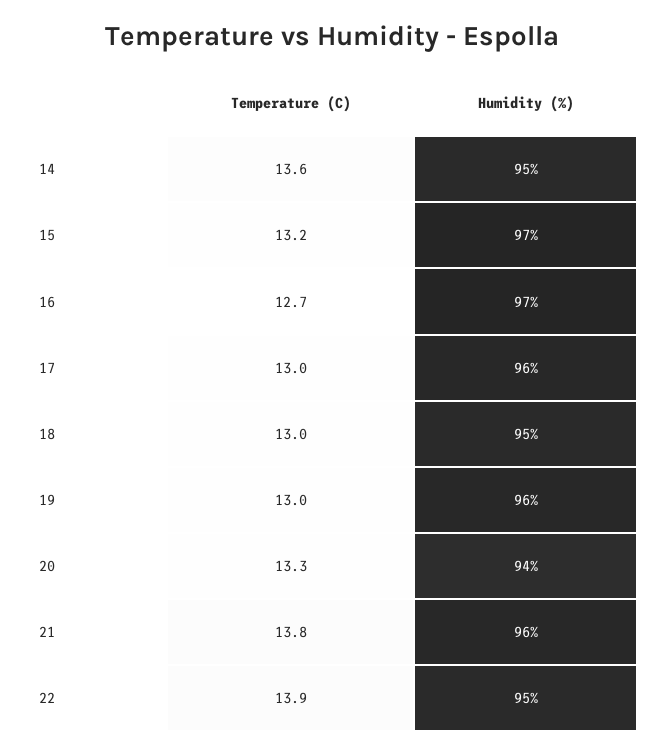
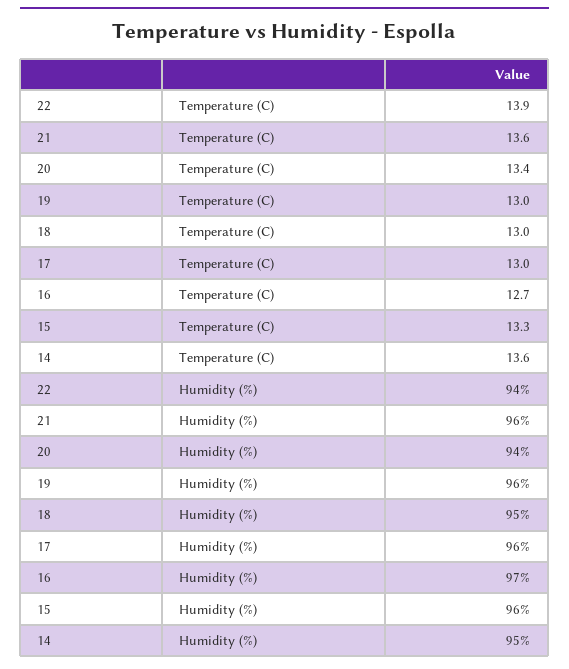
  {
    "Temperature (C)": {
      "14": 13.6,
-     "15": 13.2,
+     "15": 13.3,
      "16": 12.7,
      "17": 13,
      "18": 13,
      "19": 13,
-     "20": 13.3,
+     "20": 13.4,
-     "21": 13.8,
+     "21": 13.6,
      "22": 13.9
    },
    "Humidity (%)": {
      "14": 95,
-     "15": 97,
+     "15": 96,
      "16": 97,
      "17": 96,
      "18": 95,
      "19": 96,
      "20": 94,
      "21": 96,
-     "22": 95
+     "22": 94
    }
  }

